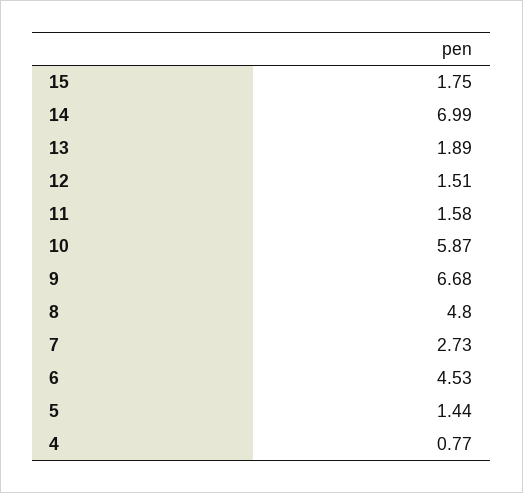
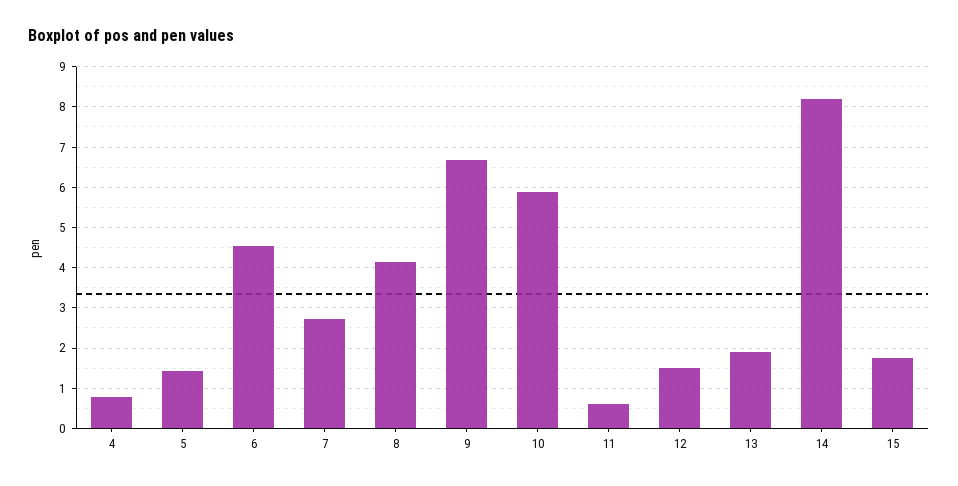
  {
    "15": 1.75,
-   "14": 6.99,
+   "14": 8.2,
    "13": 1.89,
    "12": 1.51,
-   "11": 1.58,
+   "11": 0.6,
    "10": 5.87,
    "9": 6.68,
-   "8": 4.8,
+   "8": 4.2,
    "7": 2.73,
    "6": 4.53,
    "5": 1.44,
    "4": 0.77
  }

